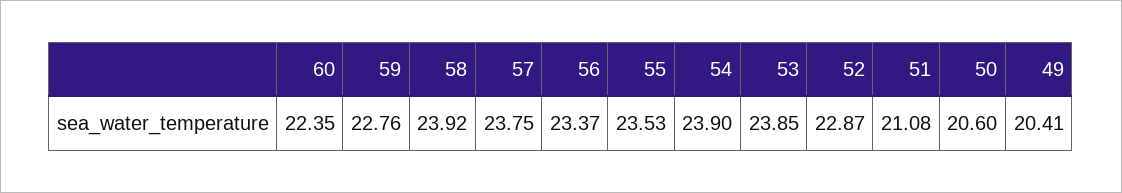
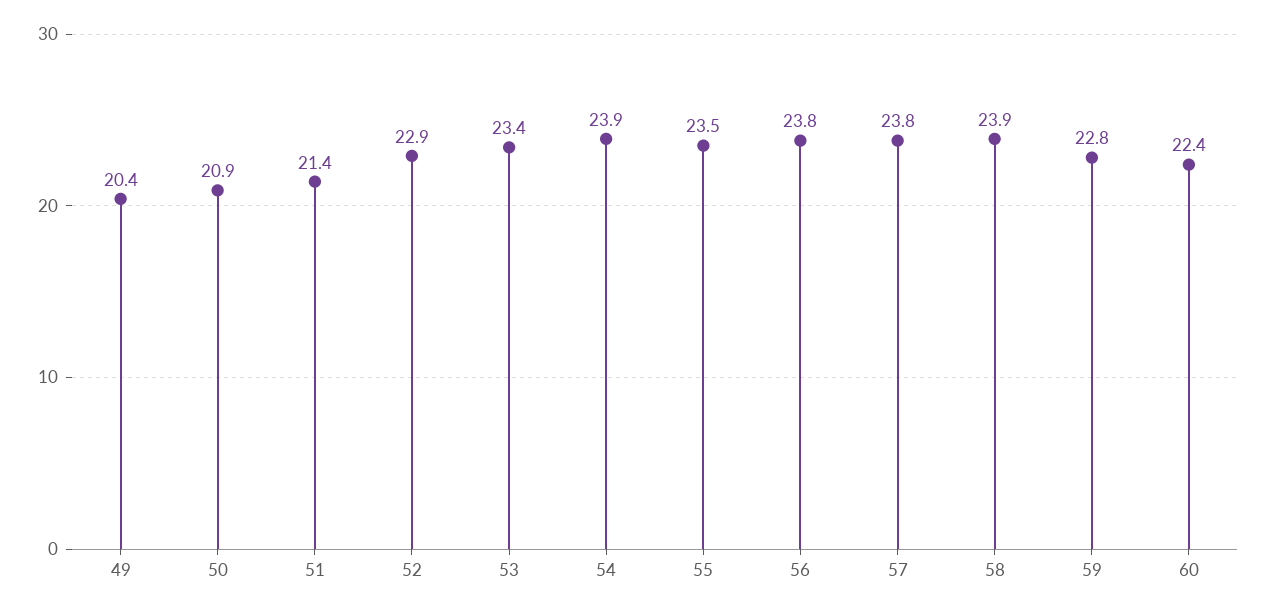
  {
    "60": 22.35,
    "59": 22.76,
    "58": 23.92,
    "57": 23.75,
-   "56": 23.37,
+   "56": 23.8,
    "55": 23.53,
    "54": 23.9,
-   "53": 23.85,
+   "53": 23.4,
    "52": 22.87,
-   "51": 21.08,
+   "51": 21.4,
-   "50": 20.6,
+   "50": 20.9,
    "49": 20.41
  }

